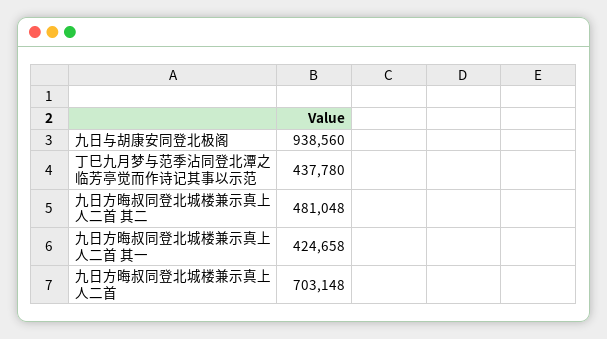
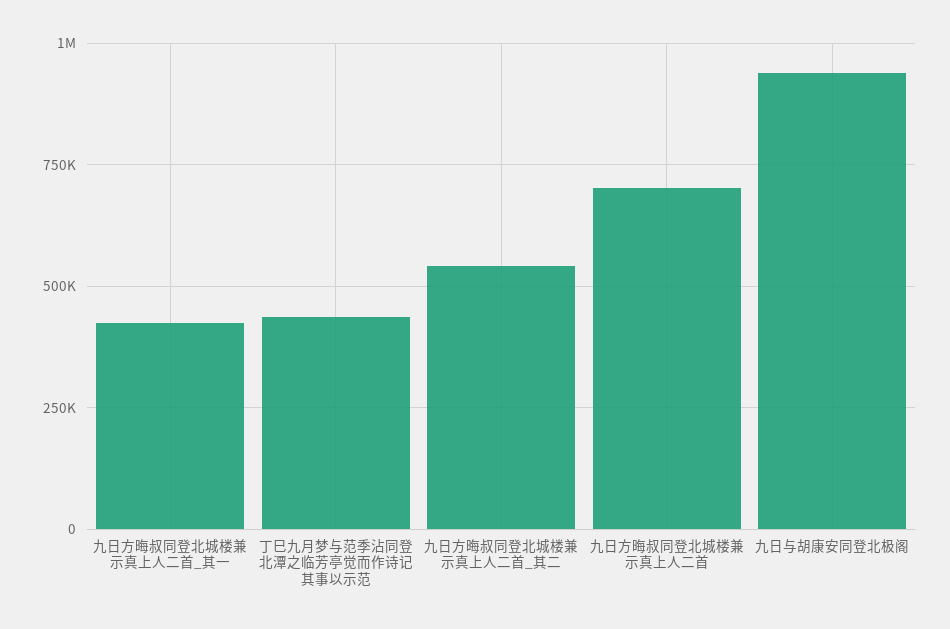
  {
    "九日与胡康安同登北极阁": 938560,
    "丁巳九月梦与范季沾同登北潭之临芳亭觉而作诗记其事以示范": 437780,
-   "九日方晦叔同登北城楼兼示真上人二首 其二": 481048,
+   "九日方晦叔同登北城楼兼示真上人二首 其二": 550000,
    "九日方晦叔同登北城楼兼示真上人二首 其一": 424658,
    "九日方晦叔同登北城楼兼示真上人二首": 703148
  }

